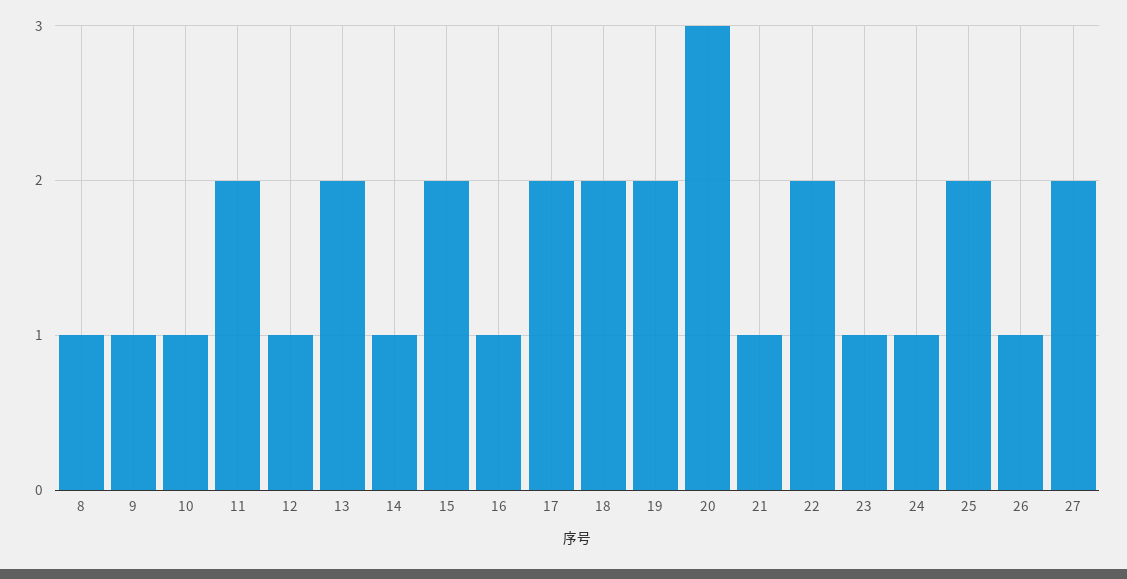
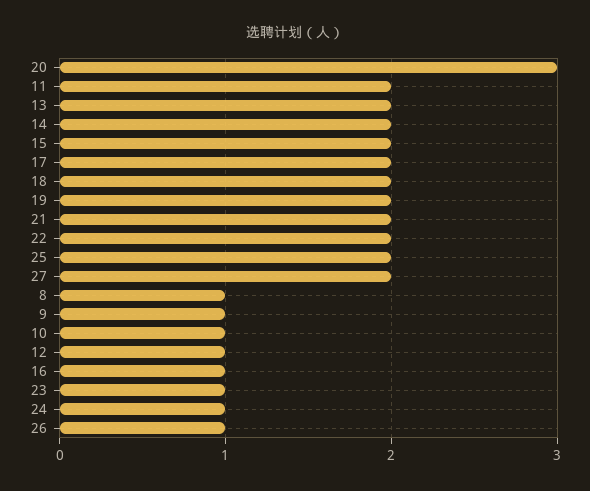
  {
    "8": 1,
    "9": 1,
    "10": 1,
    "11": 2,
    "12": 1,
    "13": 2,
-   "14": 1,
+   "14": 2,
    "15": 2,
    "16": 1,
    "17": 2,
    "18": 2,
    "19": 2,
    "20": 3,
-   "21": 1,
+   "21": 2,
    "22": 2,
    "23": 1,
    "24": 1,
    "25": 2,
    "26": 1,
    "27": 2
  }

